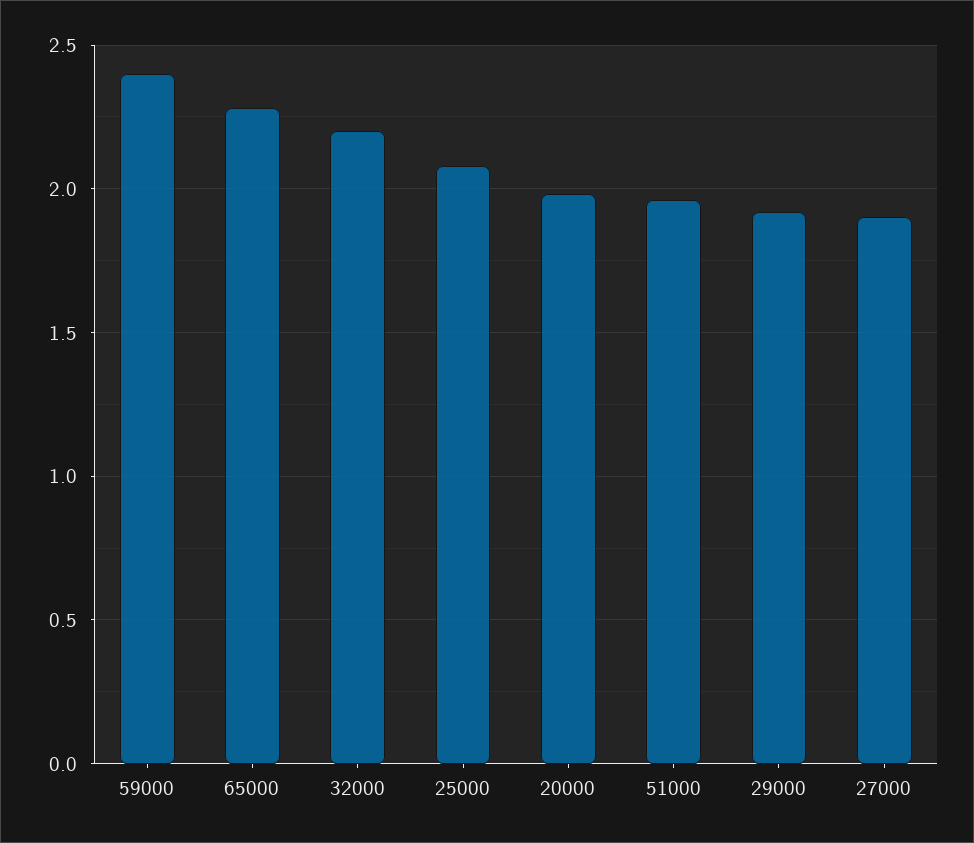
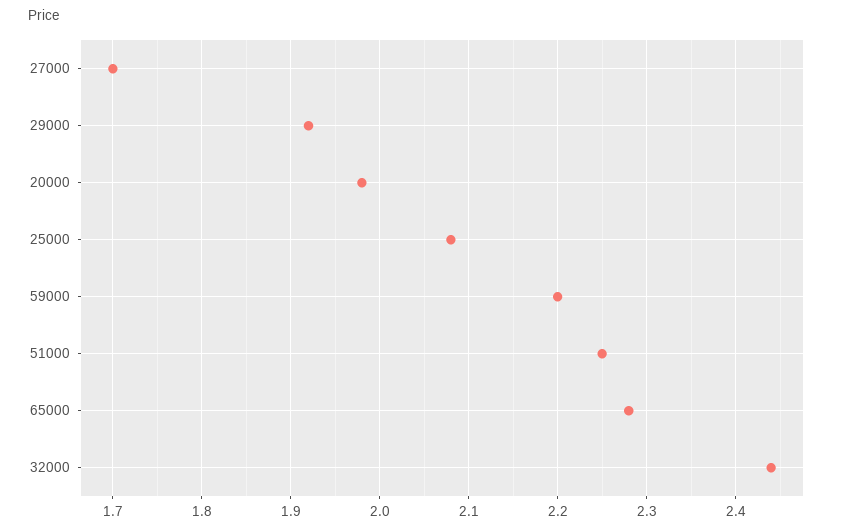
  {
-   "59000": 2.4,
+   "59000": 2.2,
    "65000": 2.28,
-   "32000": 2.2,
+   "32000": 2.44,
    "25000": 2.08,
    "20000": 1.98,
-   "51000": 1.95,
+   "51000": 2.25,
    "29000": 1.92,
-   "27000": 1.9
+   "27000": 1.7
  }

